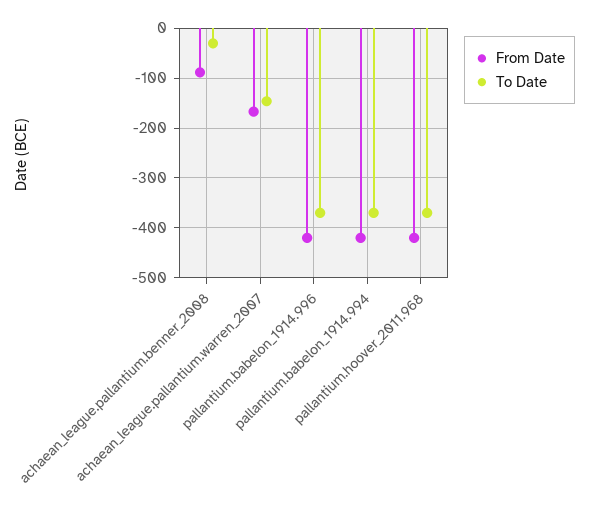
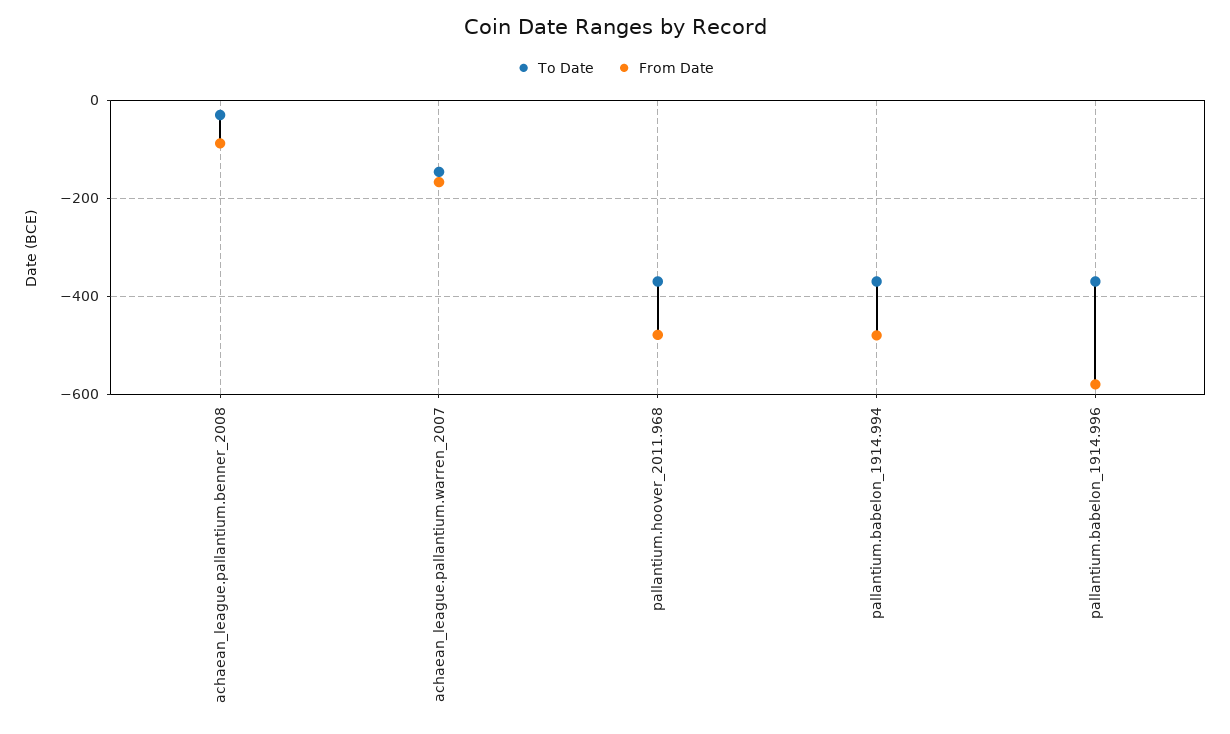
  {
    "From Date": {
      "achaean_league.pallantium.benner_2008": -80,
      "achaean_league.pallantium.warren_2007": -160,
-     "pallantium.babelon_1914.996": -420,
+     "pallantium.babelon_1914.996": -580,
-     "pallantium.babelon_1914.994": -420,
+     "pallantium.babelon_1914.994": -480,
-     "pallantium.hoover_2011.968": -420
+     "pallantium.hoover_2011.968": -480
    },
    "To Date": {
      "achaean_league.pallantium.benner_2008": -40,
      "achaean_league.pallantium.warren_2007": -140,
      "pallantium.babelon_1914.996": -380,
      "pallantium.babelon_1914.994": -380,
      "pallantium.hoover_2011.968": -380
    }
  }

